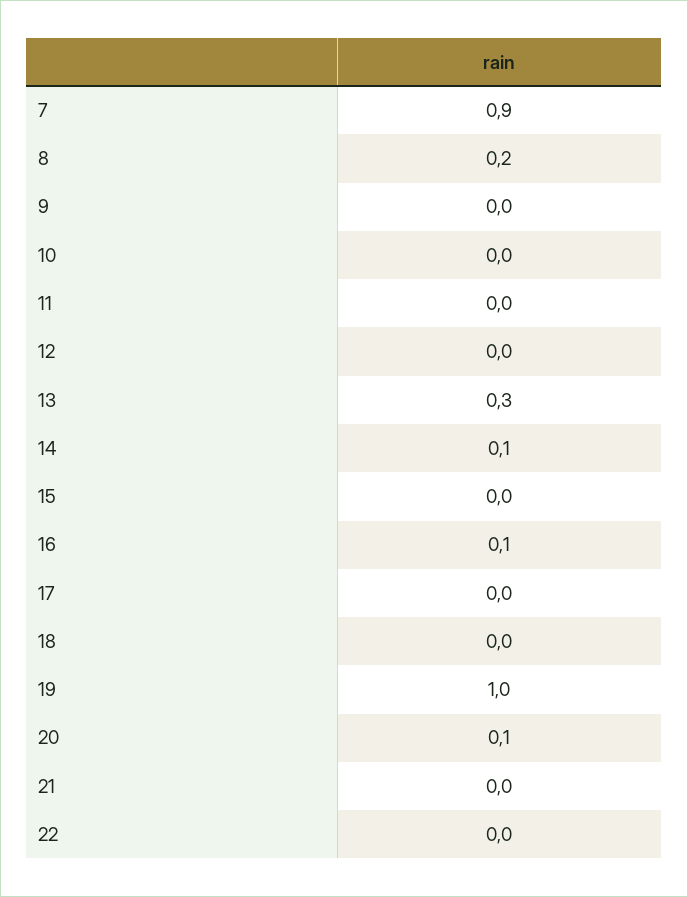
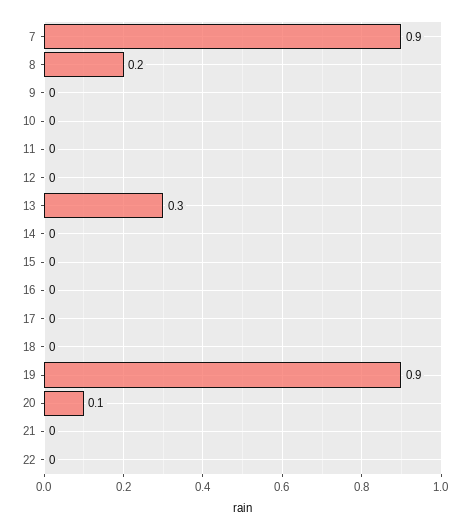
  {
    "7": 0.9,
    "8": 0.2,
    "9": 0,
    "10": 0,
    "11": 0,
    "12": 0,
    "13": 0.3,
-   "14": 0.1,
+   "14": 0,
    "15": 0,
-   "16": 0.1,
+   "16": 0,
    "17": 0,
    "18": 0,
-   "19": 1,
+   "19": 0.9,
    "20": 0.1,
    "21": 0,
    "22": 0
  }

